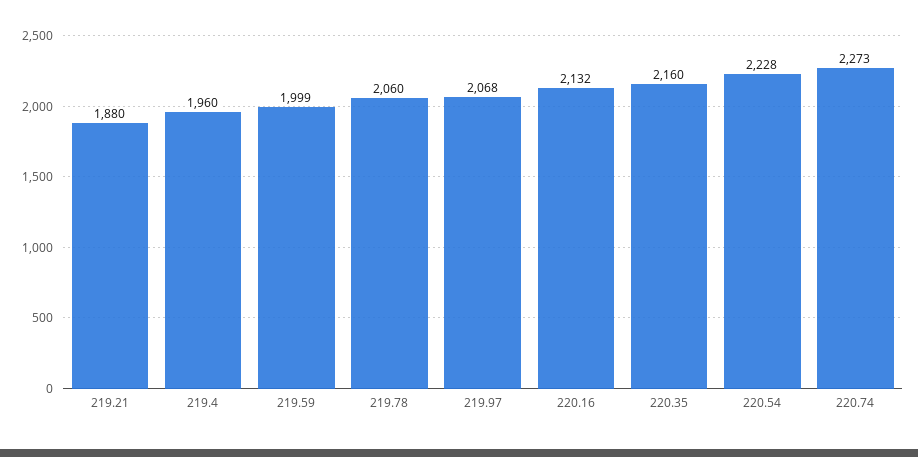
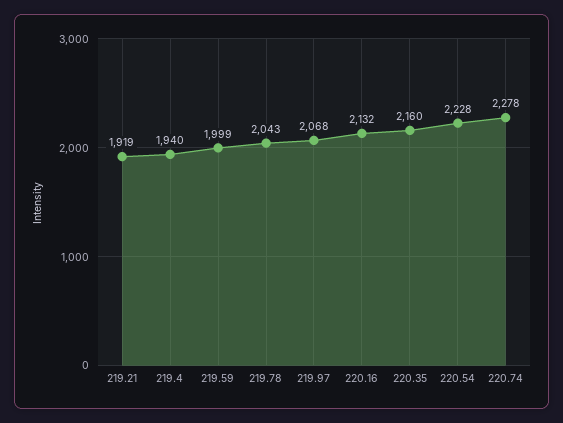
  {
-   "219.21": 1880,
+   "219.21": 1919,
-   "219.4": 1960,
+   "219.4": 1940,
    "219.59": 1999,
-   "219.78": 2060,
+   "219.78": 2043,
    "219.97": 2068,
    "220.16": 2132,
    "220.35": 2160,
    "220.54": 2228,
-   "220.74": 2273
+   "220.74": 2278
  }

